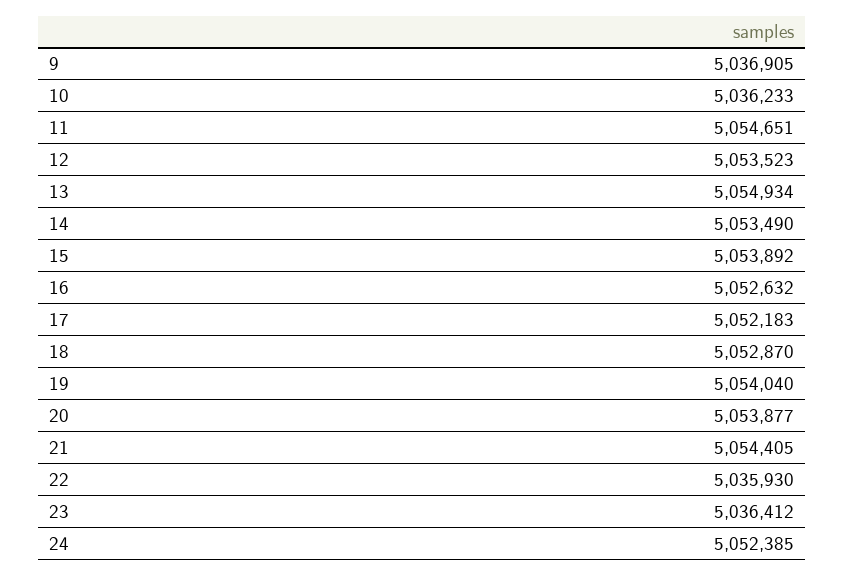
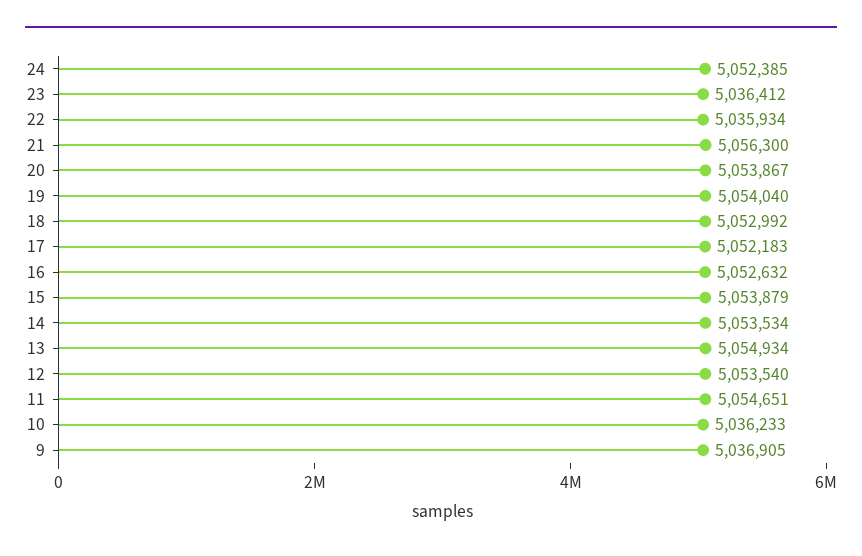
  {
    "9": 5036905,
    "10": 5036233,
    "11": 5054651,
-   "12": 5053523,
+   "12": 5053540,
    "13": 5054934,
-   "14": 5053490,
+   "14": 5053534,
-   "15": 5053892,
+   "15": 5053879,
    "16": 5052632,
    "17": 5052183,
-   "18": 5052870,
+   "18": 5052992,
    "19": 5054040,
-   "20": 5053877,
+   "20": 5053867,
-   "21": 5054405,
+   "21": 5056300,
-   "22": 5035930,
+   "22": 5035934,
    "23": 5036412,
    "24": 5052385
  }

